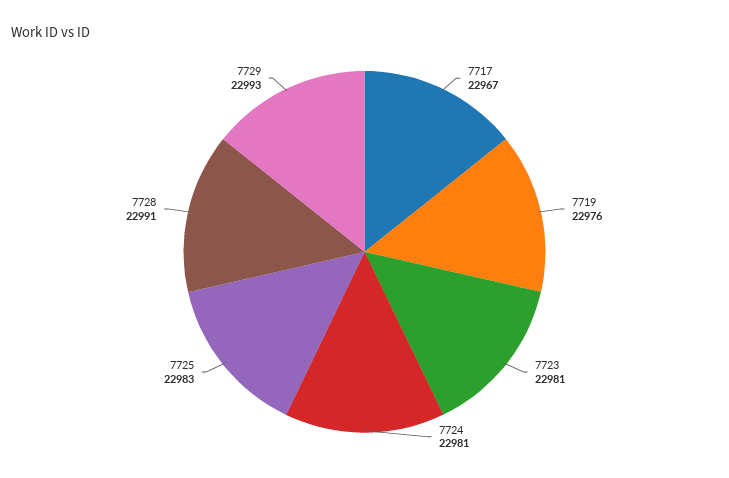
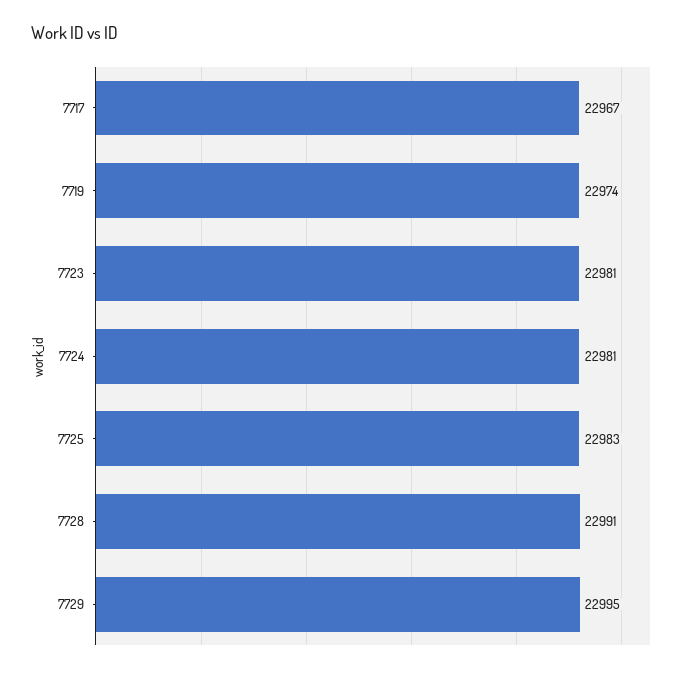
  {
    "7717": 22967,
-   "7719": 22976,
+   "7719": 22974,
    "7723": 22981,
    "7724": 22981,
    "7725": 22983,
    "7728": 22991,
-   "7729": 22993
+   "7729": 22995
  }

